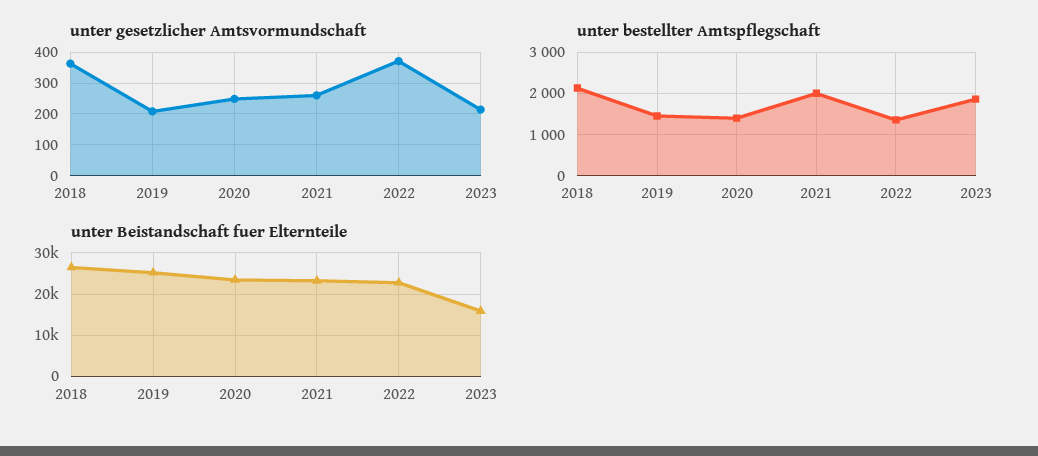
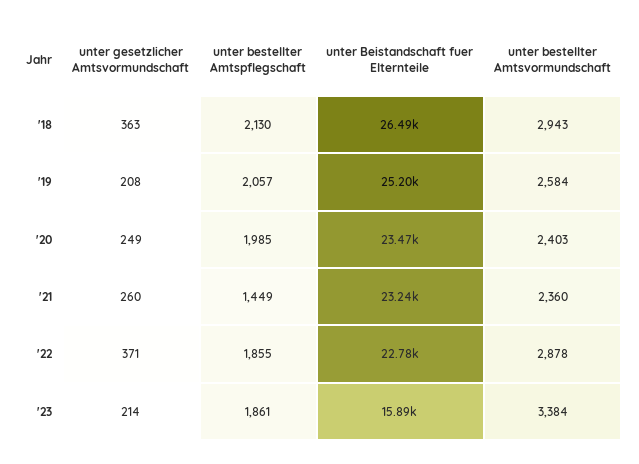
  {
    "unter gesetzlicher Amtsvormundschaft": {
      "2018": 363,
      "2019": 208,
      "2020": 249,
      "2021": 260,
      "2022": 371,
      "2023": 214
    },
    "unter bestellter Amtspflegschaft": {
      "2018": 2130,
-     "2019": 1400,
+     "2019": 2057,
-     "2020": 1400,
+     "2020": 1985,
-     "2021": 2000,
+     "2021": 1449,
-     "2022": 1400,
+     "2022": 1855,
      "2023": 1861
    },
    "unter Beistandschaft fuer Elternteile": {
      "2018": 26490,
      "2019": 25200,
      "2020": 23470,
      "2021": 23240,
      "2022": 22780,
      "2023": 15890
-   }
+   },
+   "unter bestellter Amtsvormundschaft": {
+     "2018": 2943,
+     "2019": 2584,
+     "2020": 2403,
+     "2021": 2360,
+     "2022": 2878,
+     "2023": 3384
+   }
  }

